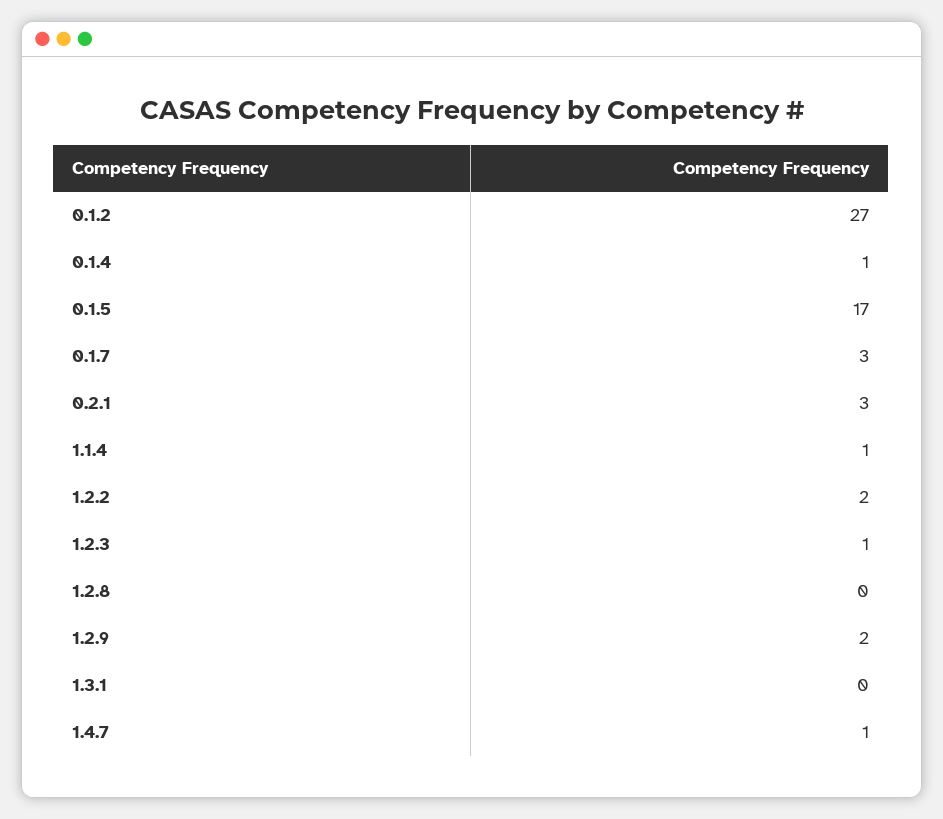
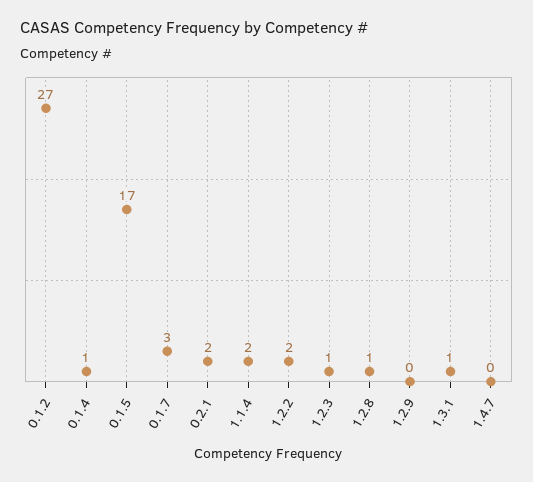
  {
    "0.1.2": 27,
    "0.1.4": 1,
    "0.1.5": 17,
    "0.1.7": 3,
-   "0.2.1": 3,
+   "0.2.1": 2,
-   "1.1.4": 1,
+   "1.1.4": 2,
    "1.2.2": 2,
    "1.2.3": 1,
-   "1.2.8": 0,
+   "1.2.8": 1,
-   "1.2.9": 2,
+   "1.2.9": 0,
-   "1.3.1": 0,
+   "1.3.1": 1,
-   "1.4.7": 1
+   "1.4.7": 0
  }

